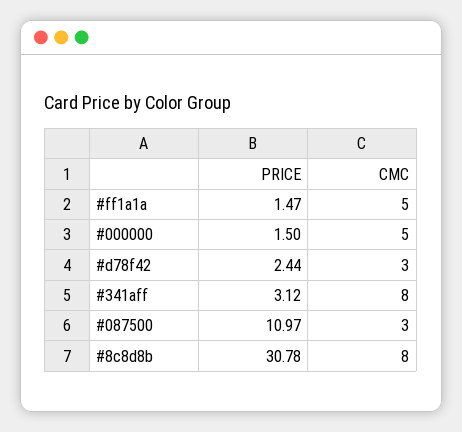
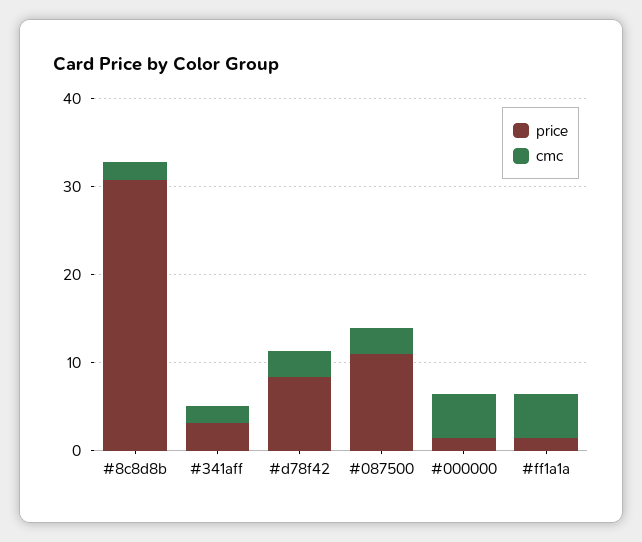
  {
    "PRICE": {
      "#ff1a1a": 1.47,
      "#000000": 1.5,
-     "#d78f42": 2.44,
+     "#d78f42": 8,
      "#341aff": 3.12,
      "#087500": 10.97,
      "#8c8d8b": 30.78
    },
    "CMC": {
      "#ff1a1a": 5,
      "#000000": 5,
      "#d78f42": 3,
-     "#341aff": 8,
+     "#341aff": 2,
      "#087500": 3,
-     "#8c8d8b": 8
+     "#8c8d8b": 2
    }
  }

